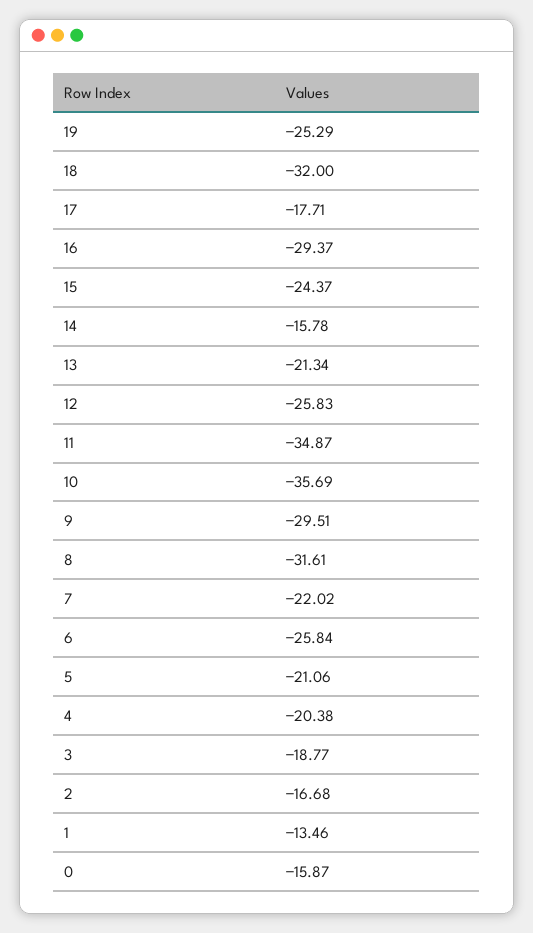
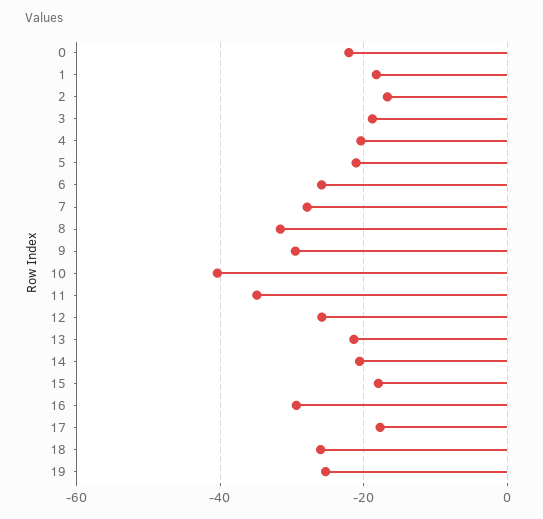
  {
    "19": -25.29,
-   "18": -32,
+   "18": -26,
    "17": -17.71,
    "16": -29.37,
-   "15": -24.37,
+   "15": -18,
-   "14": -15.78,
+   "14": -20,
    "13": -21.34,
    "12": -25.83,
    "11": -34.87,
-   "10": -35.69,
+   "10": -40,
    "9": -29.51,
    "8": -31.61,
-   "7": -22.02,
+   "7": -28,
    "6": -25.84,
    "5": -21.06,
    "4": -20.38,
    "3": -18.77,
    "2": -16.68,
-   "1": -13.46,
+   "1": -18,
-   "0": -15.87
+   "0": -22
  }

